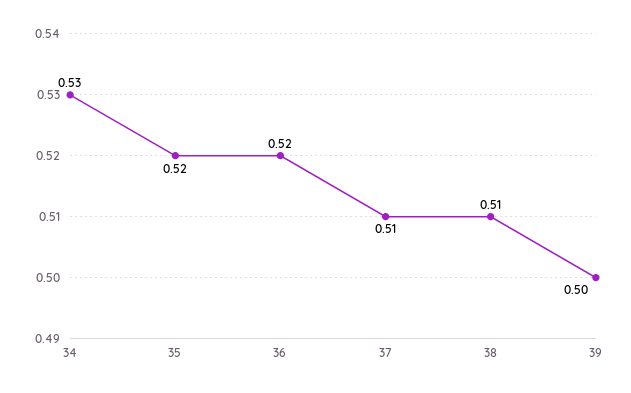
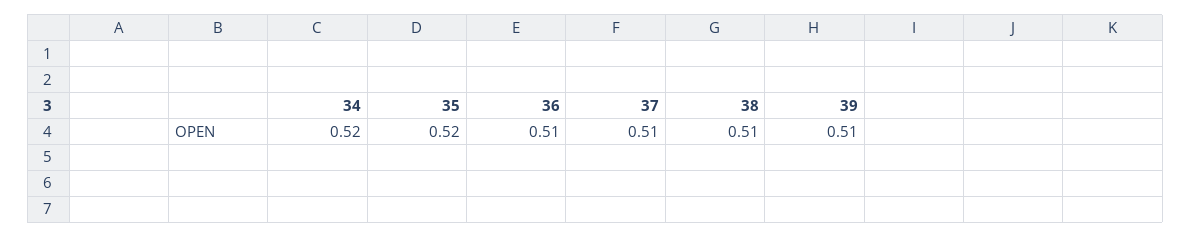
  {
-   "34": 0.53,
+   "34": 0.52,
    "35": 0.52,
-   "36": 0.52,
+   "36": 0.51,
    "37": 0.51,
    "38": 0.51,
-   "39": 0.5
+   "39": 0.51
  }

